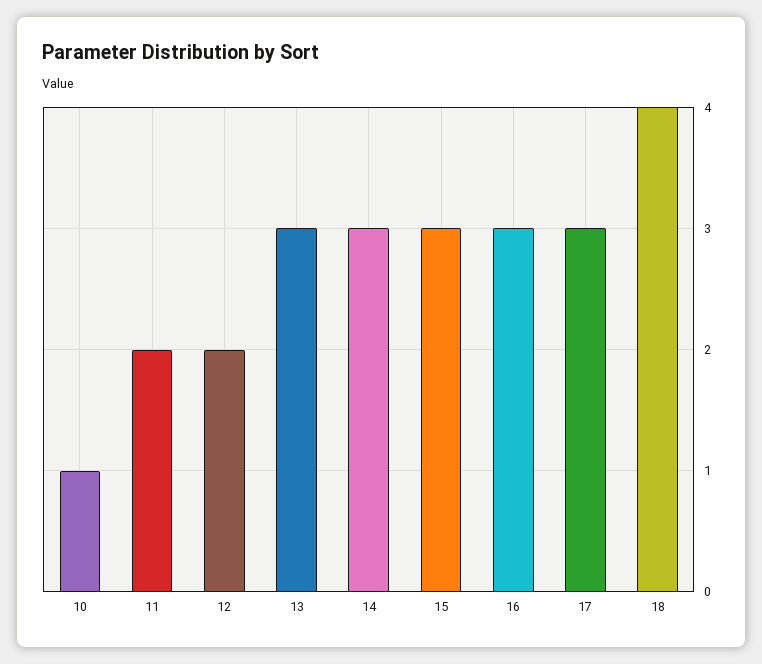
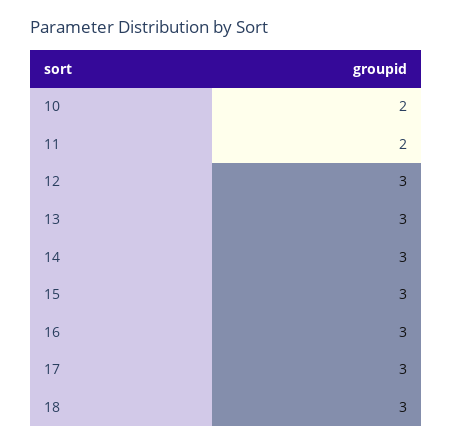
  {
-   "10": 1,
+   "10": 2,
    "11": 2,
-   "12": 2,
+   "12": 3,
    "13": 3,
    "14": 3,
    "15": 3,
    "16": 3,
    "17": 3,
-   "18": 4
+   "18": 3
  }

